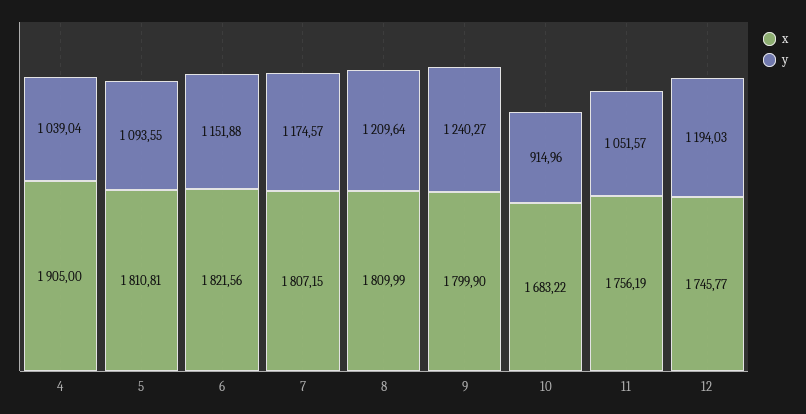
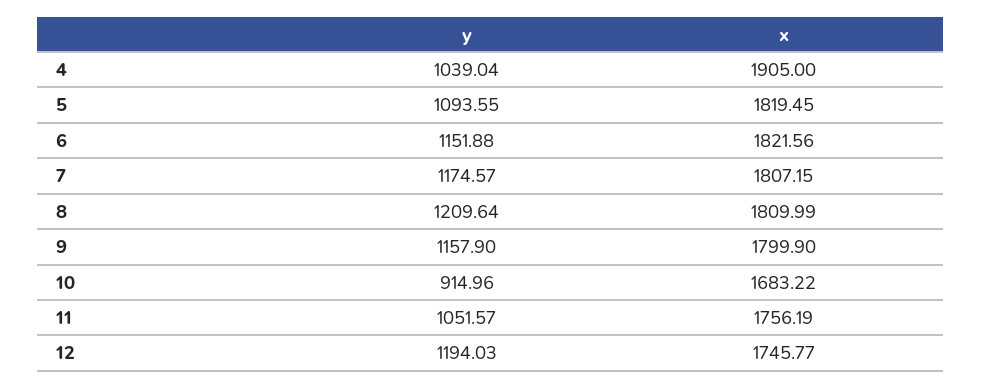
  {
    "x": {
      "4": 1905,
-     "5": 1810.81,
+     "5": 1819.45,
      "6": 1821.56,
      "7": 1807.15,
      "8": 1809.99,
      "9": 1799.9,
      "10": 1683.22,
      "11": 1756.19,
      "12": 1745.77
    },
    "y": {
      "4": 1039.04,
      "5": 1093.55,
      "6": 1151.88,
      "7": 1174.57,
      "8": 1209.64,
-     "9": 1240.27,
+     "9": 1157.9,
      "10": 914.96,
      "11": 1051.57,
      "12": 1194.03
    }
  }

